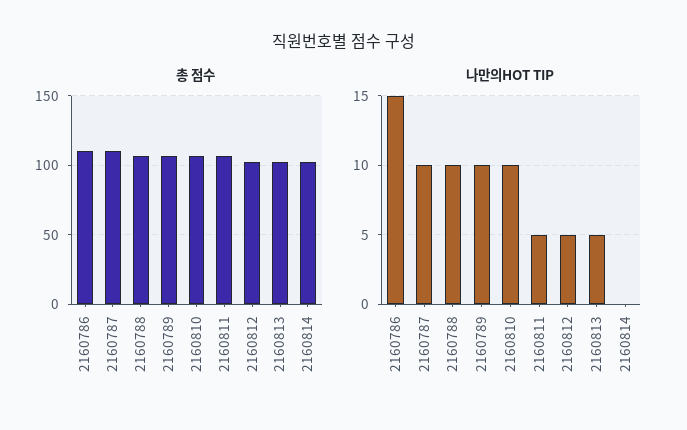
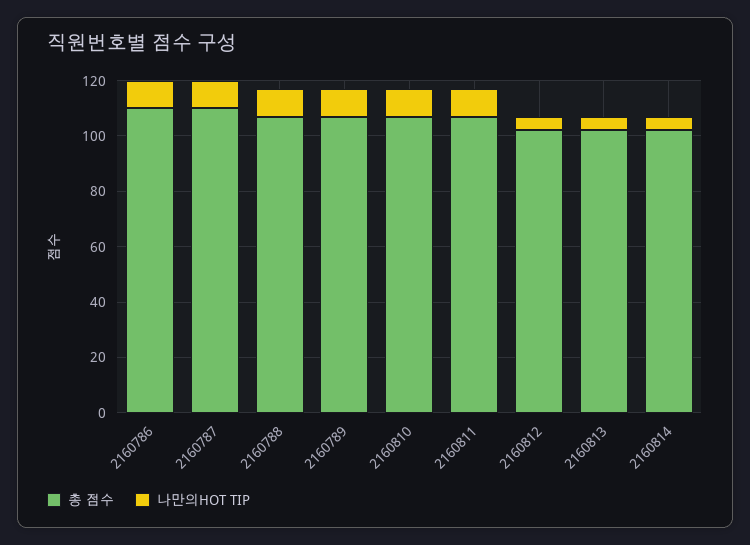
  {
    "총 점수": {
      "2160786": 110,
      "2160787": 110,
      "2160788": 105,
      "2160789": 105,
      "2160810": 105,
      "2160811": 105,
      "2160812": 100,
      "2160813": 100,
      "2160814": 100
    },
    "나만의HOT TIP": {
-     "2160786": 15,
+     "2160786": 10,
      "2160787": 10,
      "2160788": 10,
      "2160789": 10,
      "2160810": 10,
-     "2160811": 5,
+     "2160811": 10,
      "2160812": 5,
      "2160813": 5,
-     "2160814": 0
+     "2160814": 5
    }
  }

